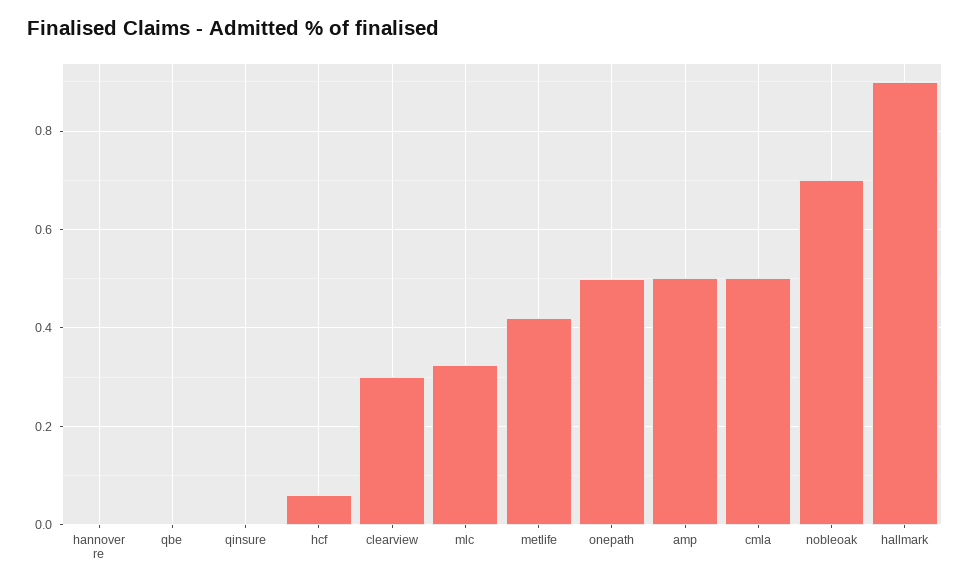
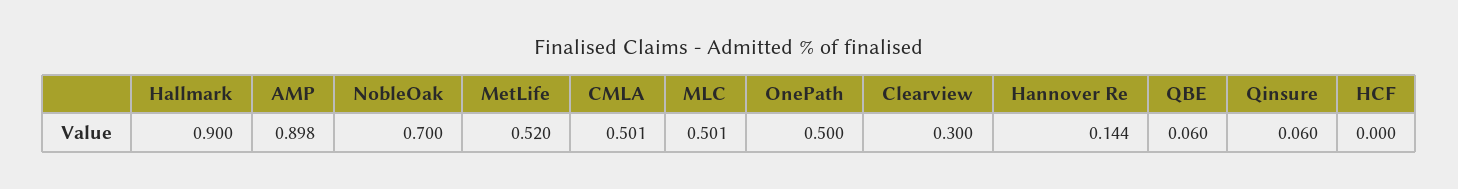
  {
-   "hannover re": 0,
+   "hannover re": 0.144,
-   "qbe": 0,
+   "qbe": 0.06,
-   "qinsure": 0,
+   "qinsure": 0.06,
-   "hcf": 0.06,
+   "hcf": 0,
    "clearview": 0.3,
-   "mlc": 0.32,
+   "mlc": 0.501,
-   "metlife": 0.42,
+   "metlife": 0.52,
    "onepath": 0.5,
-   "amp": 0.5,
+   "amp": 0.898,
    "cmla": 0.501,
    "nobleoak": 0.7,
    "hallmark": 0.9
  }

